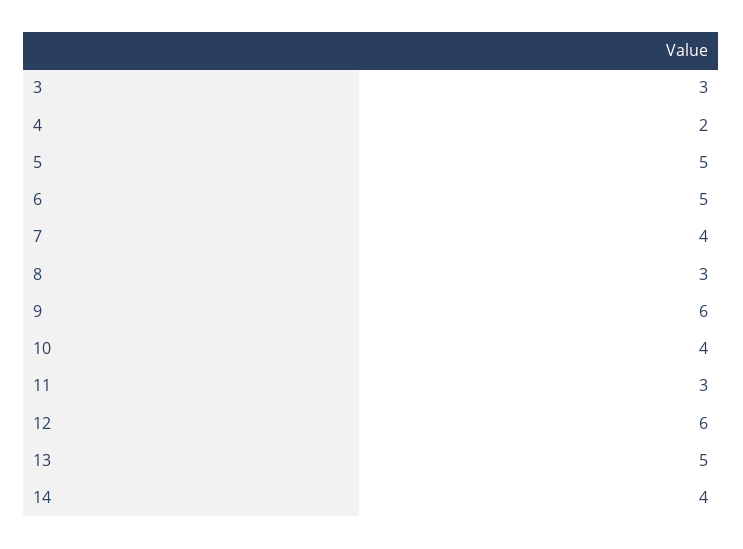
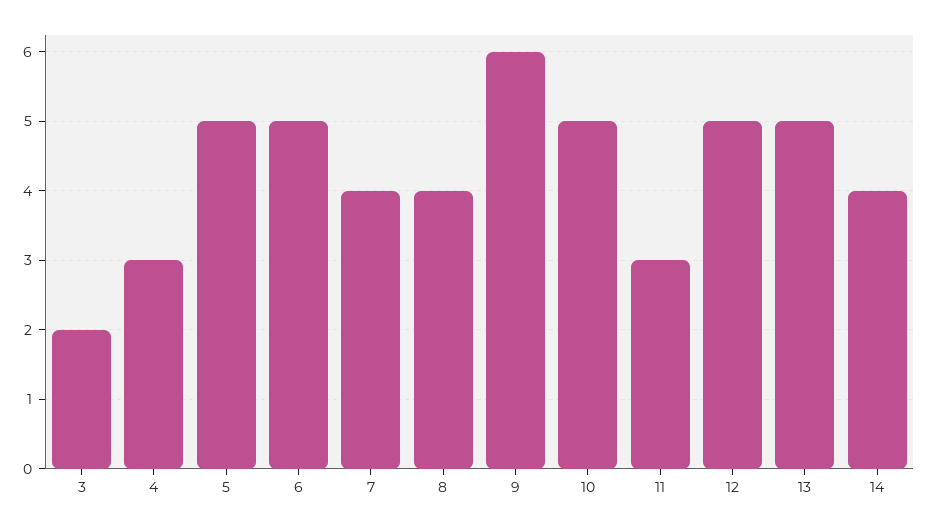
  {
-   "3": 3,
+   "3": 2,
-   "4": 2,
+   "4": 3,
    "5": 5,
    "6": 5,
    "7": 4,
-   "8": 3,
+   "8": 4,
    "9": 6,
-   "10": 4,
+   "10": 5,
    "11": 3,
-   "12": 6,
+   "12": 5,
    "13": 5,
    "14": 4
  }

